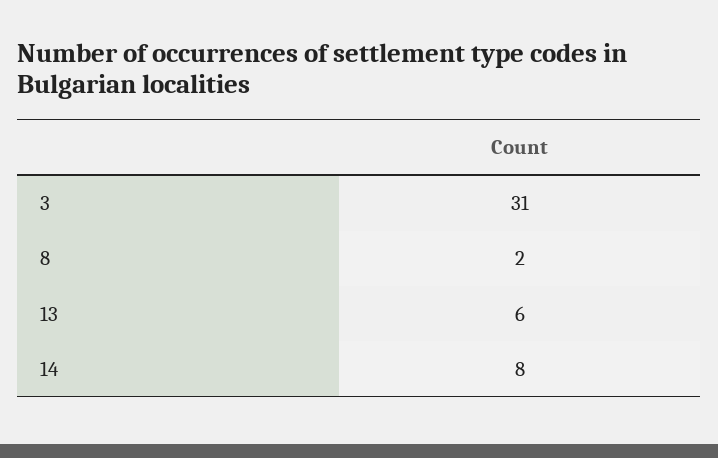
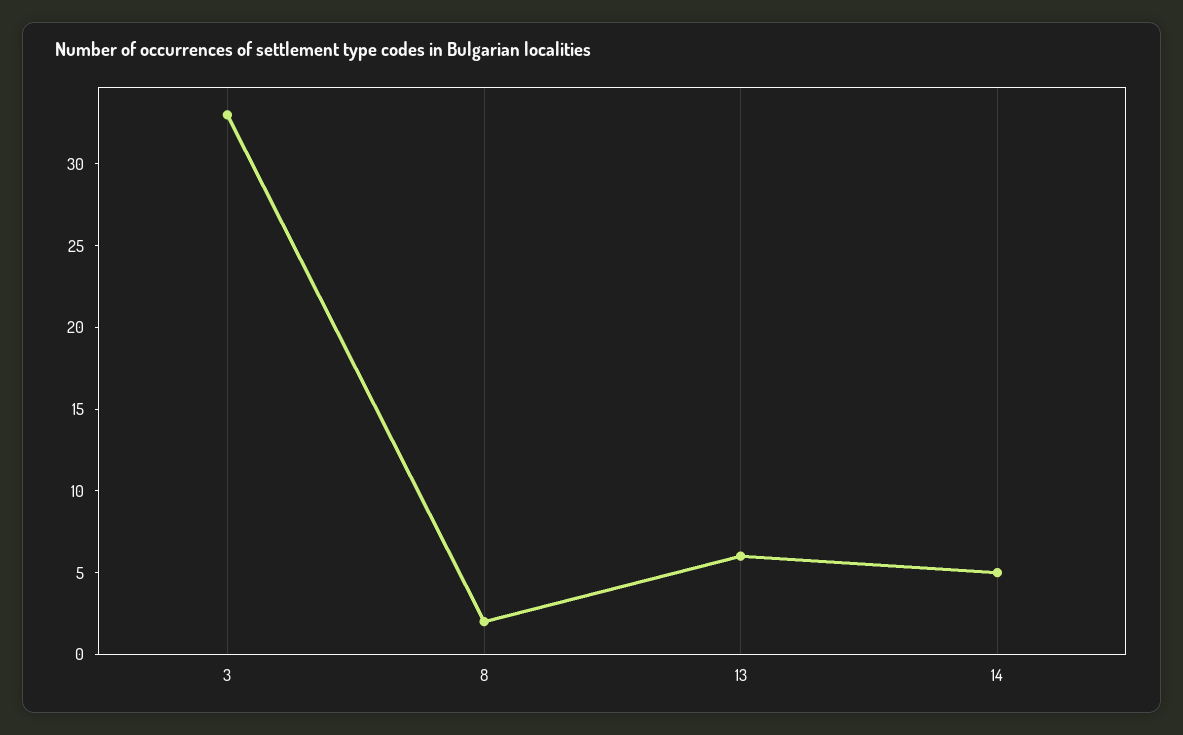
  {
-   "3": 31,
+   "3": 33,
    "8": 2,
    "13": 6,
-   "14": 8
+   "14": 5
  }

